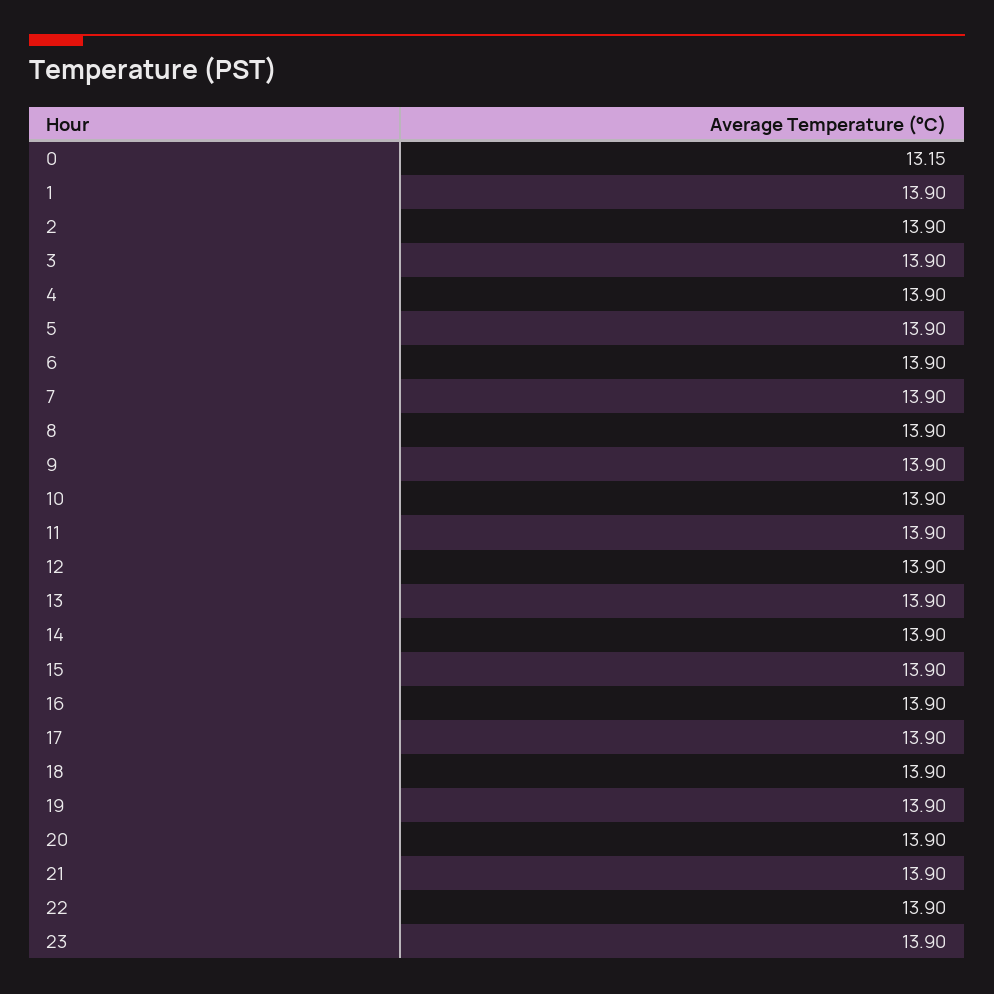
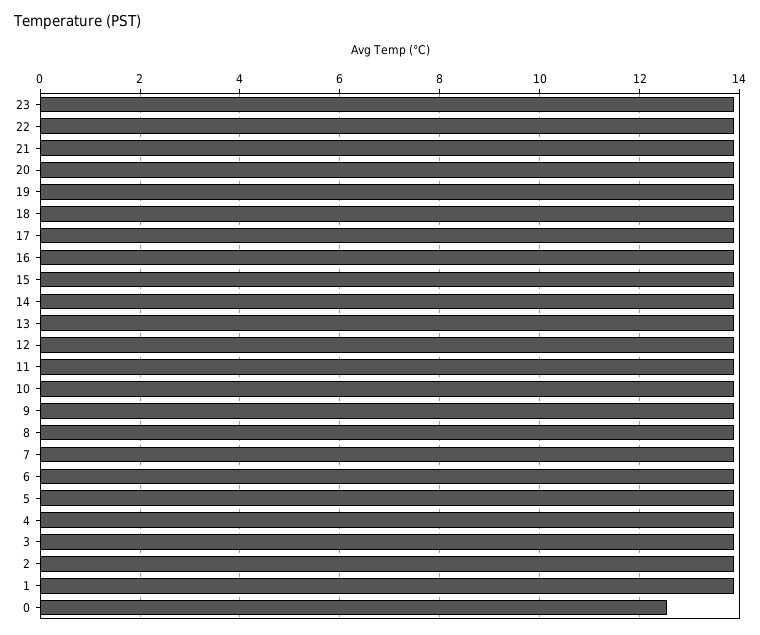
  {
-   "0": 13.15,
+   "0": 12.6,
    "1": 13.9,
    "2": 13.9,
    "3": 13.9,
    "4": 13.9,
    "5": 13.9,
    "6": 13.9,
    "7": 13.9,
    "8": 13.9,
    "9": 13.9,
    "10": 13.9,
    "11": 13.9,
    "12": 13.9,
    "13": 13.9,
    "14": 13.9,
    "15": 13.9,
    "16": 13.9,
    "17": 13.9,
    "18": 13.9,
    "19": 13.9,
    "20": 13.9,
    "21": 13.9,
    "22": 13.9,
    "23": 13.9
  }

